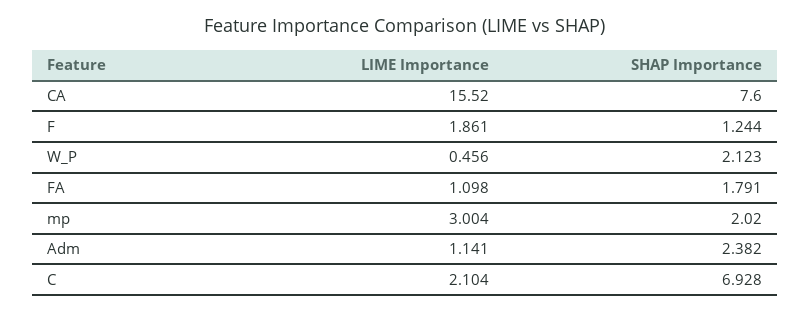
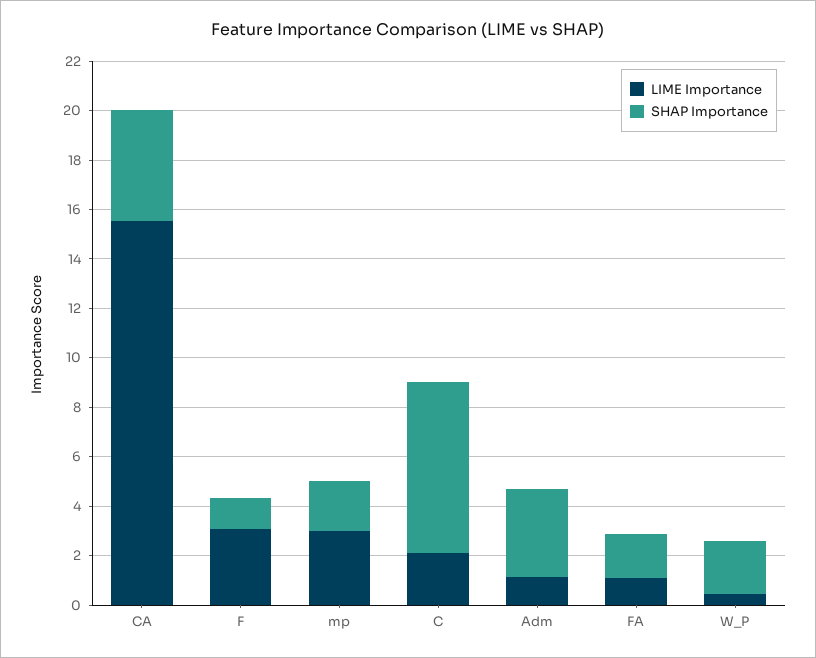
  {
    "LIME Importance": {
      "CA": 15.52,
-     "F": 1.861,
+     "F": 3,
      "W_P": 0.456,
      "FA": 1.098,
      "mp": 3.004,
      "Adm": 1.141,
      "C": 2.104
    },
    "SHAP Importance": {
-     "CA": 7.6,
+     "CA": 4.5,
      "F": 1.244,
      "W_P": 2.123,
      "FA": 1.791,
      "mp": 2.02,
-     "Adm": 2.382,
+     "Adm": 3.5,
      "C": 6.928
    }
  }

